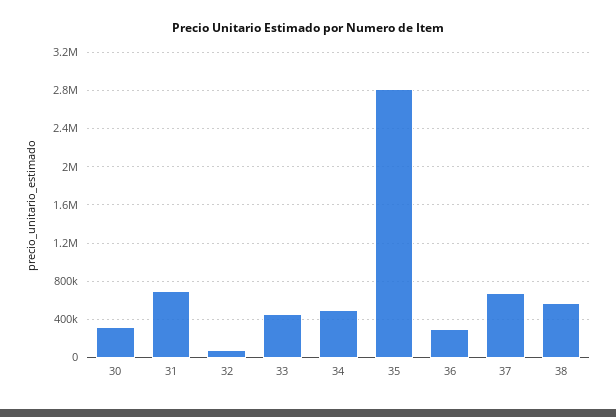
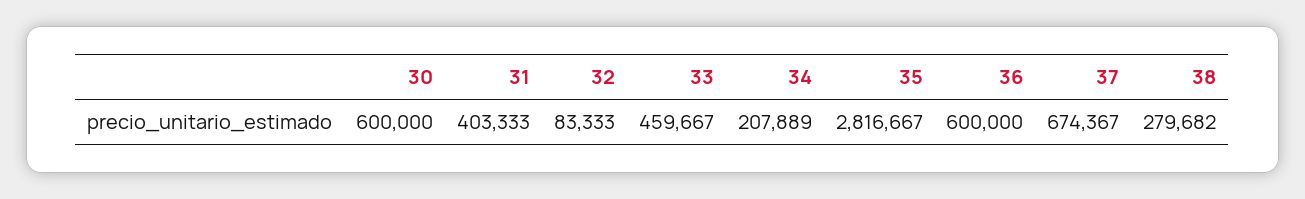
  {
-   "30": 300000,
+   "30": 600000,
-   "31": 700000,
+   "31": 403333,
    "32": 83333,
    "33": 459667,
-   "34": 500000,
+   "34": 207889,
    "35": 2816667,
-   "36": 300000,
+   "36": 600000,
    "37": 674367,
-   "38": 600000
+   "38": 279682
  }

